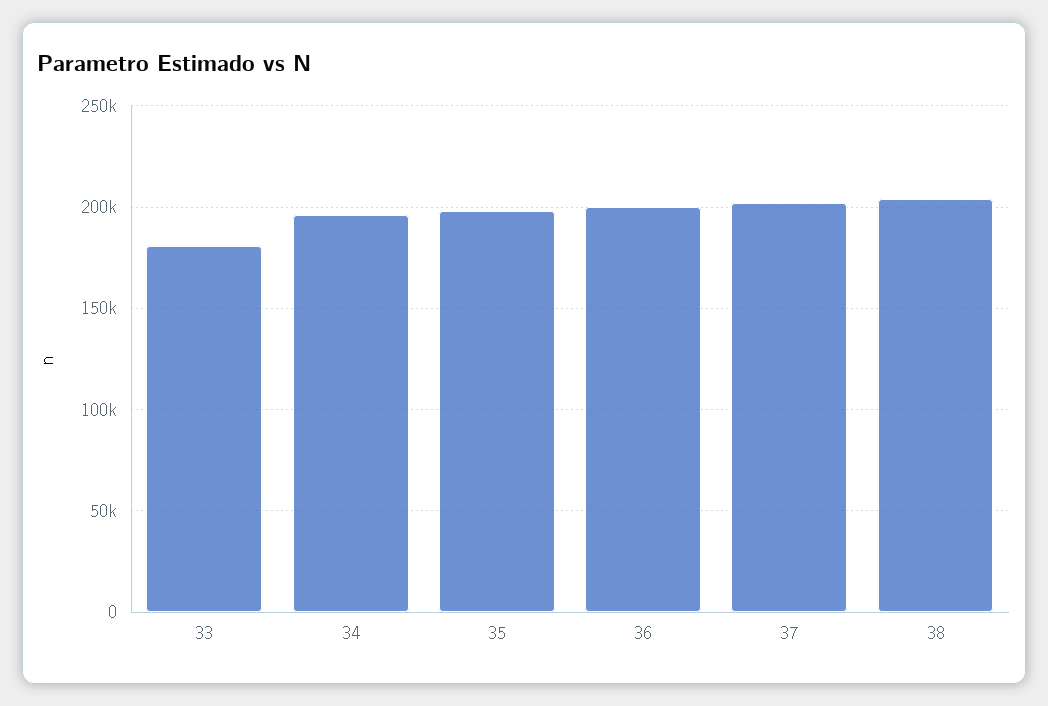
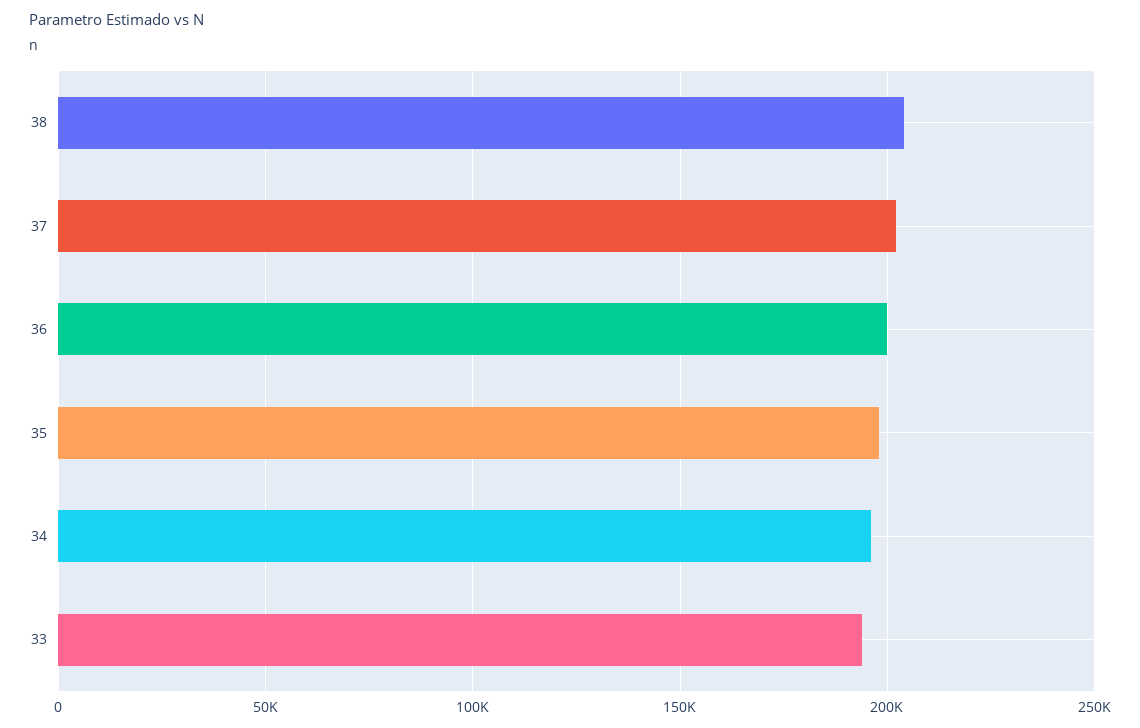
  {
-   "33": 180000,
+   "33": 195000,
    "34": 195000,
    "35": 200000,
    "36": 200000,
    "37": 200000,
    "38": 205000
  }

